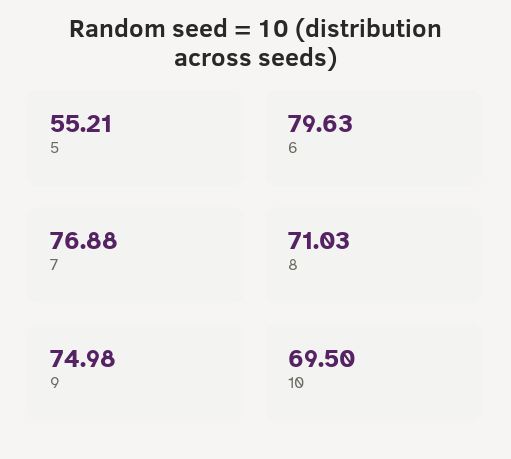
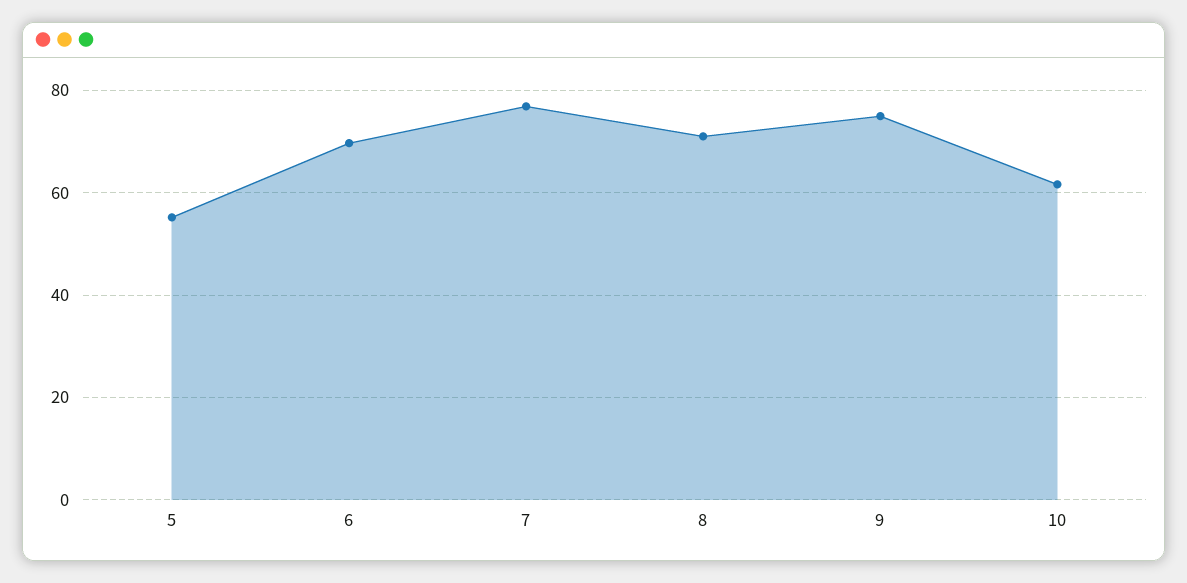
  {
    "5": 55.21,
-   "6": 79.63,
+   "6": 70,
    "7": 76.88,
    "8": 71.03,
    "9": 74.98,
-   "10": 69.5
+   "10": 62
  }

